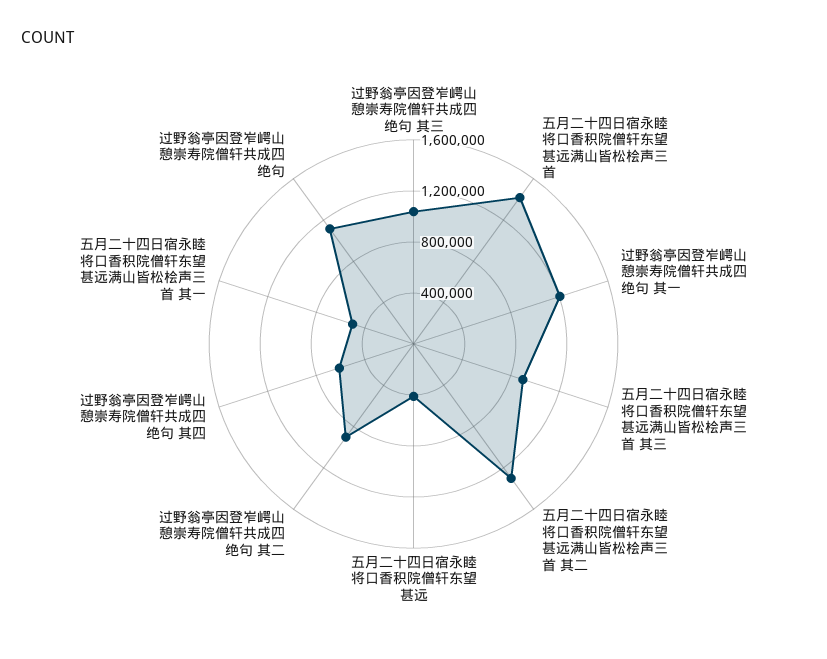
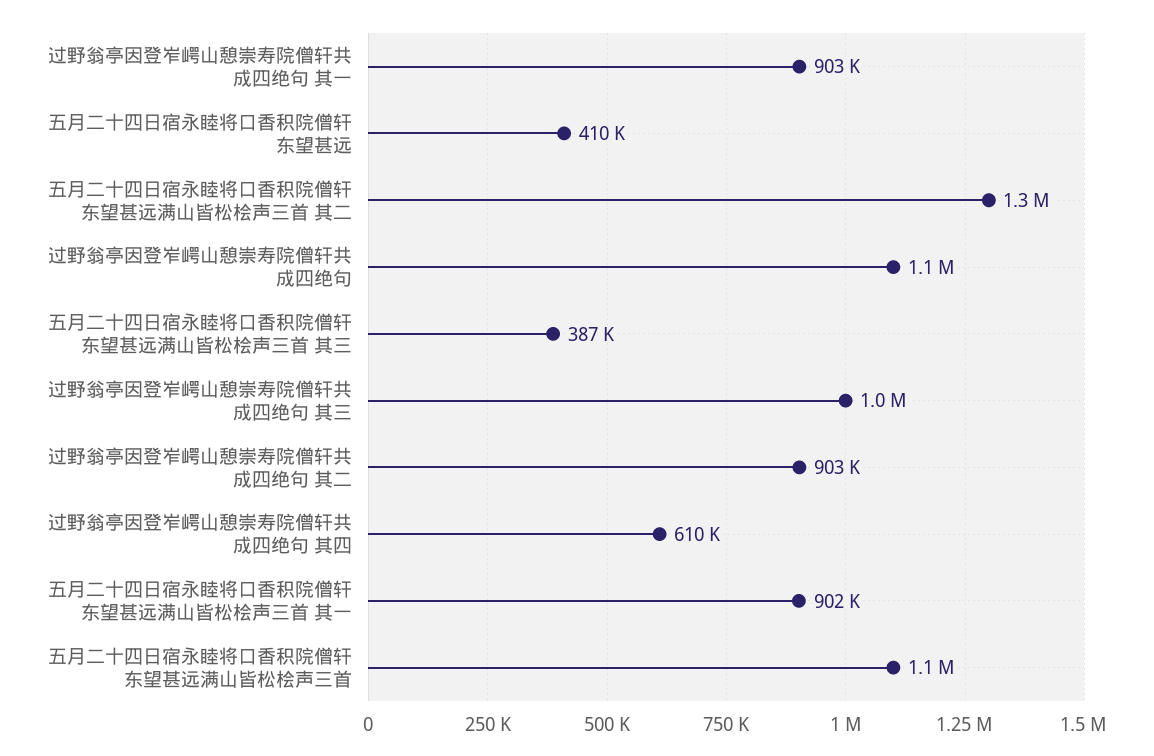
  {
    "过野翁亭因登岝崿山憩崇寿院僧轩共成四绝句 其三": 1000000,
-   "五月二十四日宿永睦将口香积院僧轩东望甚远满山皆松桧声三首": 1400000,
+   "五月二十四日宿永睦将口香积院僧轩东望甚远满山皆松桧声三首": 1100000,
-   "过野翁亭因登岝崿山憩崇寿院僧轩共成四绝句 其一": 1200000,
+   "过野翁亭因登岝崿山憩崇寿院僧轩共成四绝句 其一": 903000,
-   "五月二十四日宿永睦将口香积院僧轩东望甚远满山皆松桧声三首 其三": 900000,
+   "五月二十四日宿永睦将口香积院僧轩东望甚远满山皆松桧声三首 其三": 387000,
    "五月二十四日宿永睦将口香积院僧轩东望甚远满山皆松桧声三首 其二": 1300000,
    "五月二十四日宿永睦将口香积院僧轩东望甚远": 410000,
    "过野翁亭因登岝崿山憩崇寿院僧轩共成四绝句 其二": 903000,
    "过野翁亭因登岝崿山憩崇寿院僧轩共成四绝句 其四": 610000,
-   "五月二十四日宿永睦将口香积院僧轩东望甚远满山皆松桧声三首 其一": 500000,
+   "五月二十四日宿永睦将口香积院僧轩东望甚远满山皆松桧声三首 其一": 902000,
    "过野翁亭因登岝崿山憩崇寿院僧轩共成四绝句": 1100000
  }

